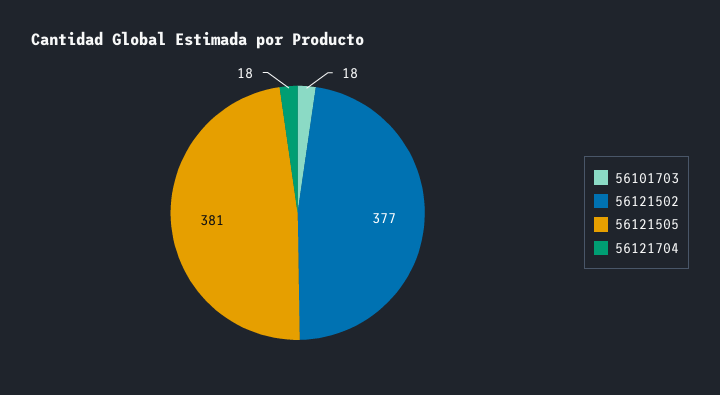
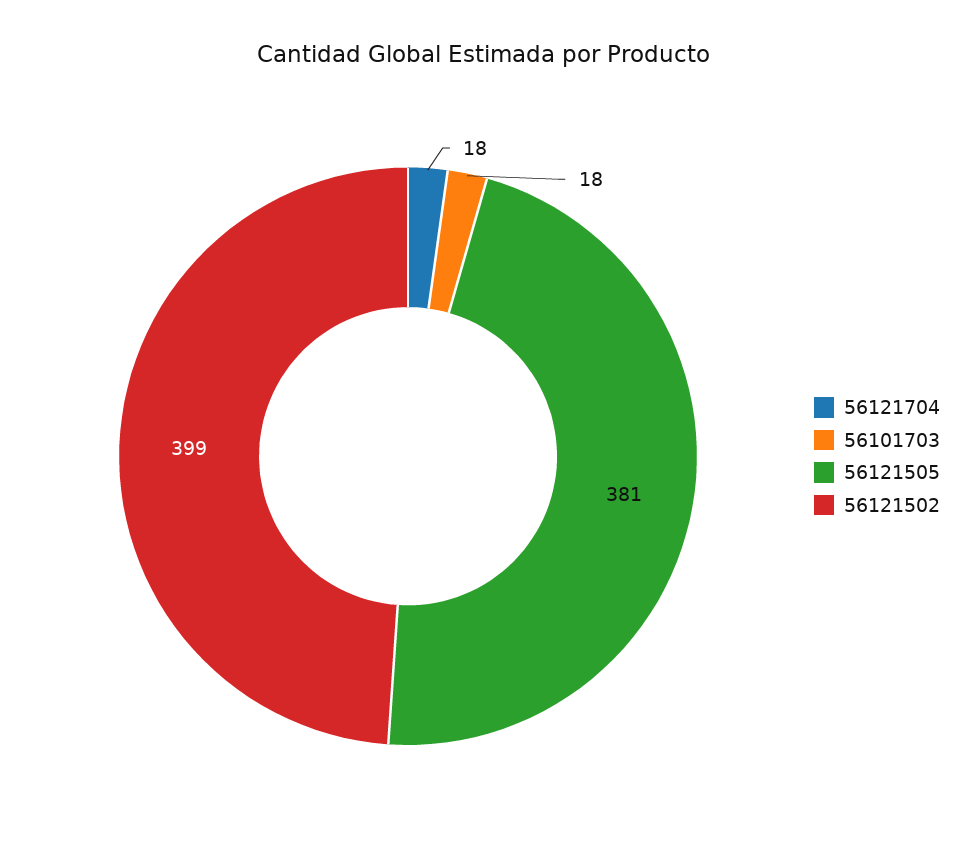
  {
    "56101703": 18,
-   "56121502": 377,
+   "56121502": 399,
    "56121505": 381,
    "56121704": 18
  }

